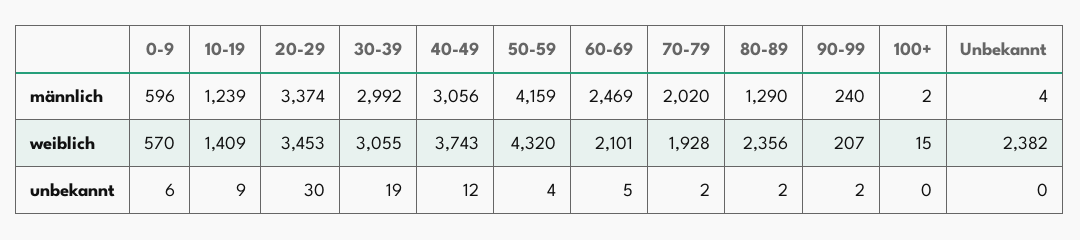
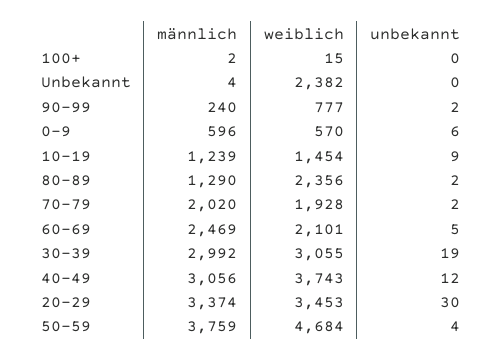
  {
    "0-9": {
      "männlich": 596,
      "weiblich": 570,
      "unbekannt": 6
    },
    "10-19": {
      "männlich": 1239,
-     "weiblich": 1409,
+     "weiblich": 1454,
      "unbekannt": 9
    },
    "20-29": {
      "männlich": 3374,
      "weiblich": 3453,
      "unbekannt": 30
    },
    "30-39": {
      "männlich": 2992,
      "weiblich": 3055,
      "unbekannt": 19
    },
    "40-49": {
      "männlich": 3056,
      "weiblich": 3743,
      "unbekannt": 12
    },
    "50-59": {
-     "männlich": 4159,
+     "männlich": 3759,
-     "weiblich": 4320,
+     "weiblich": 4684,
      "unbekannt": 4
    },
    "60-69": {
      "männlich": 2469,
      "weiblich": 2101,
      "unbekannt": 5
    },
    "70-79": {
      "männlich": 2020,
      "weiblich": 1928,
      "unbekannt": 2
    },
    "80-89": {
      "männlich": 1290,
      "weiblich": 2356,
      "unbekannt": 2
    },
    "90-99": {
      "männlich": 240,
-     "weiblich": 207,
+     "weiblich": 777,
      "unbekannt": 2
    },
    "100+": {
      "männlich": 2,
      "weiblich": 15,
      "unbekannt": 0
    },
    "Unbekannt": {
      "männlich": 4,
      "weiblich": 2382,
      "unbekannt": 0
    }
  }

